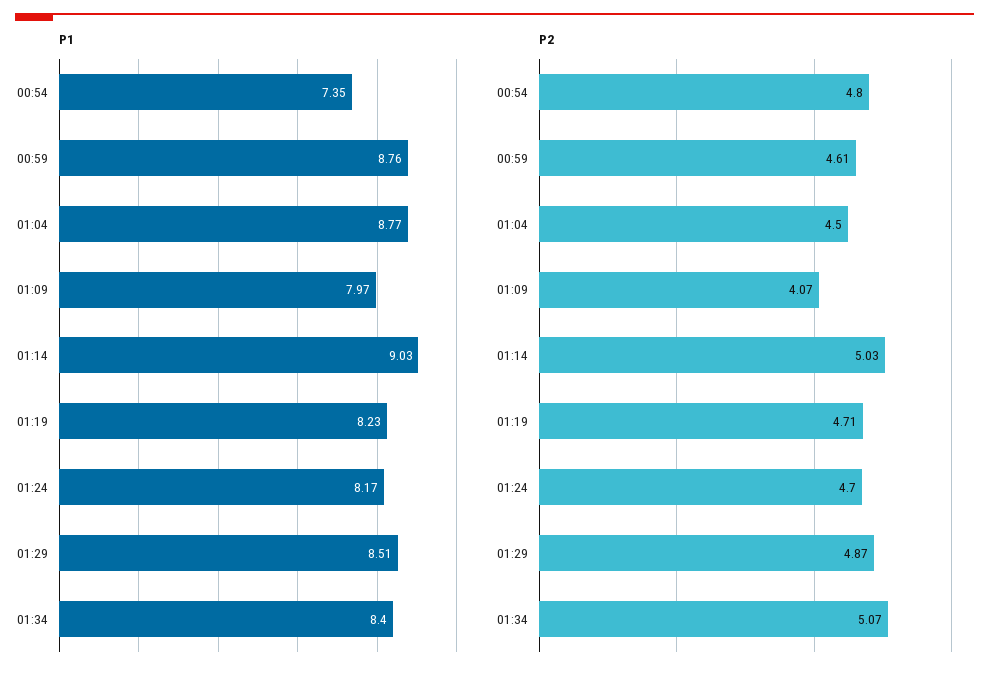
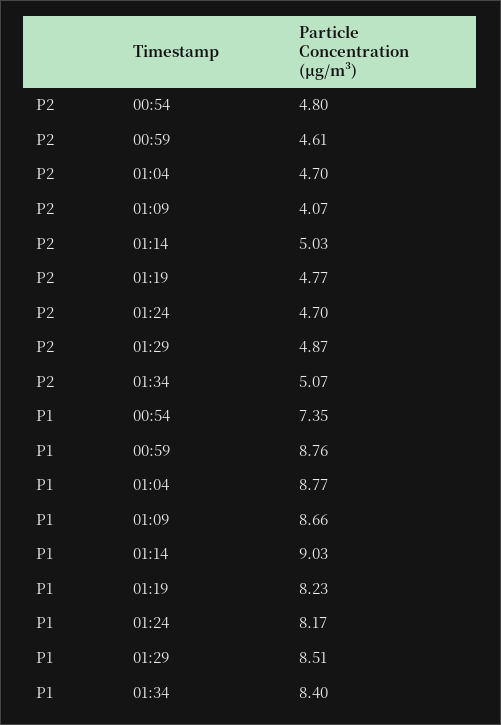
  {
    "P1": {
      "00:54": 7.35,
      "00:59": 8.76,
      "01:04": 8.77,
-     "01:09": 7.97,
+     "01:09": 8.66,
      "01:14": 9.03,
      "01:19": 8.23,
      "01:24": 8.17,
      "01:29": 8.51,
      "01:34": 8.4
    },
    "P2": {
      "00:54": 4.8,
      "00:59": 4.61,
-     "01:04": 4.5,
+     "01:04": 4.7,
      "01:09": 4.07,
      "01:14": 5.03,
-     "01:19": 4.71,
+     "01:19": 4.77,
      "01:24": 4.7,
      "01:29": 4.87,
      "01:34": 5.07
    }
  }

